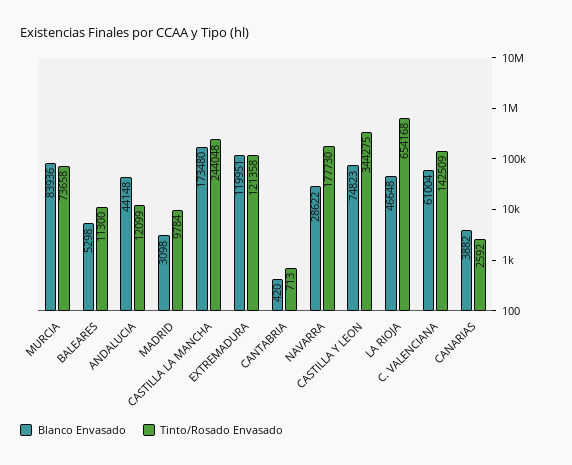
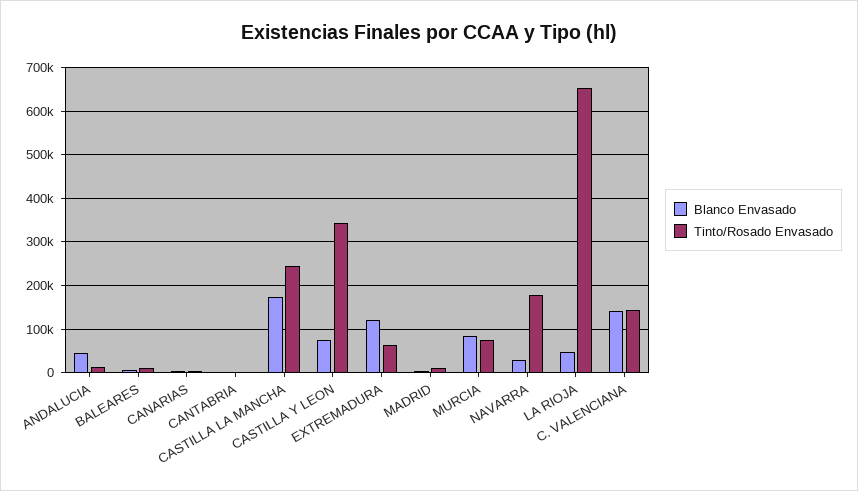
  {
    "Blanco Envasado": {
      "MURCIA": 83936,
      "BALEARES": 5298,
      "ANDALUCIA": 44148,
      "MADRID": 3098,
      "CASTILLA LA MANCHA": 173480,
      "EXTREMADURA": 119951,
      "CANTABRIA": 420,
      "NAVARRA": 28622,
      "CASTILLA Y LEON": 74823,
      "LA RIOJA": 46648,
-     "C. VALENCIANA": 61004,
+     "C. VALENCIANA": 140000,
      "CANARIAS": 3882
    },
    "Tinto/Rosado Envasado": {
      "MURCIA": 73658,
      "BALEARES": 11300,
      "ANDALUCIA": 12099,
      "MADRID": 9784,
      "CASTILLA LA MANCHA": 244048,
-     "EXTREMADURA": 121358,
+     "EXTREMADURA": 60000,
      "CANTABRIA": 713,
      "NAVARRA": 177730,
      "CASTILLA Y LEON": 344275,
      "LA RIOJA": 654168,
      "C. VALENCIANA": 142509,
      "CANARIAS": 2592
    }
  }

